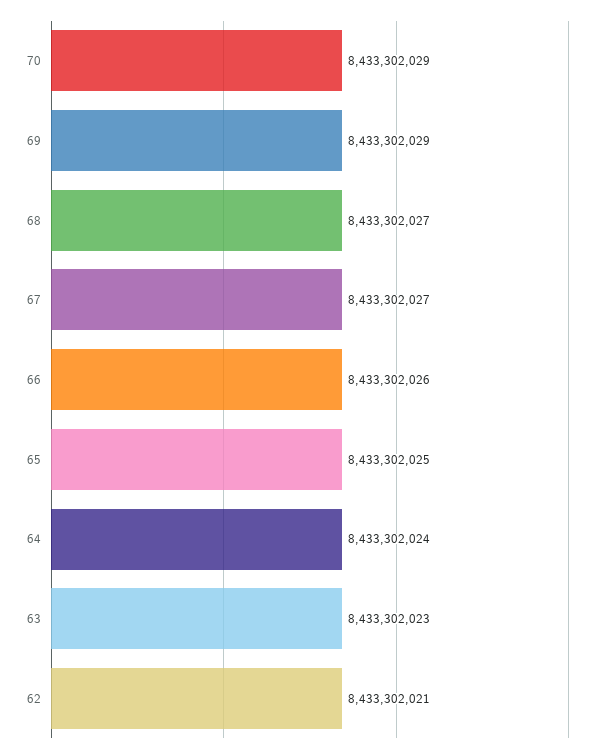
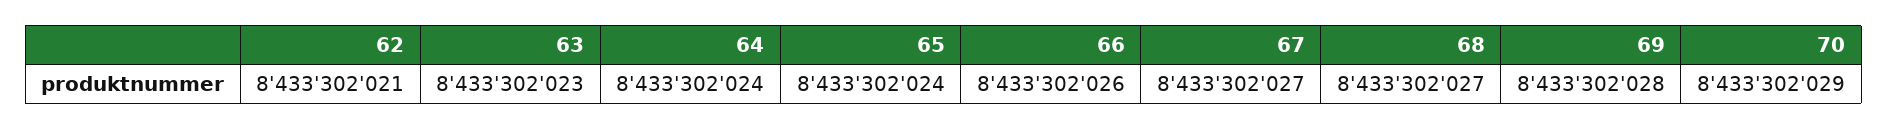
  {
    "70": 8433302029,
-   "69": 8433302029,
+   "69": 8433302028,
    "68": 8433302027,
    "67": 8433302027,
    "66": 8433302026,
-   "65": 8433302025,
+   "65": 8433302024,
    "64": 8433302024,
    "63": 8433302023,
    "62": 8433302021
  }

